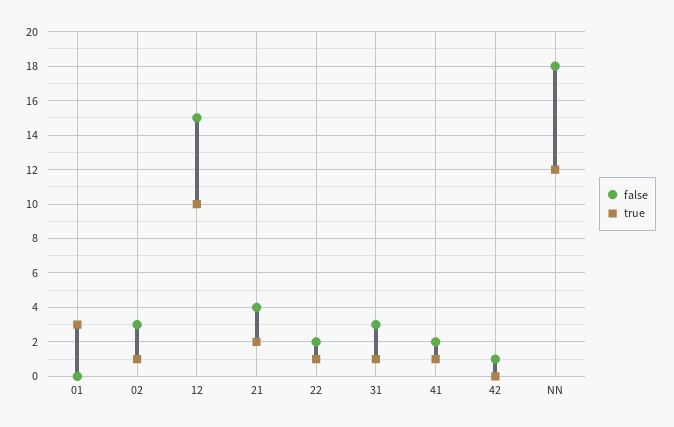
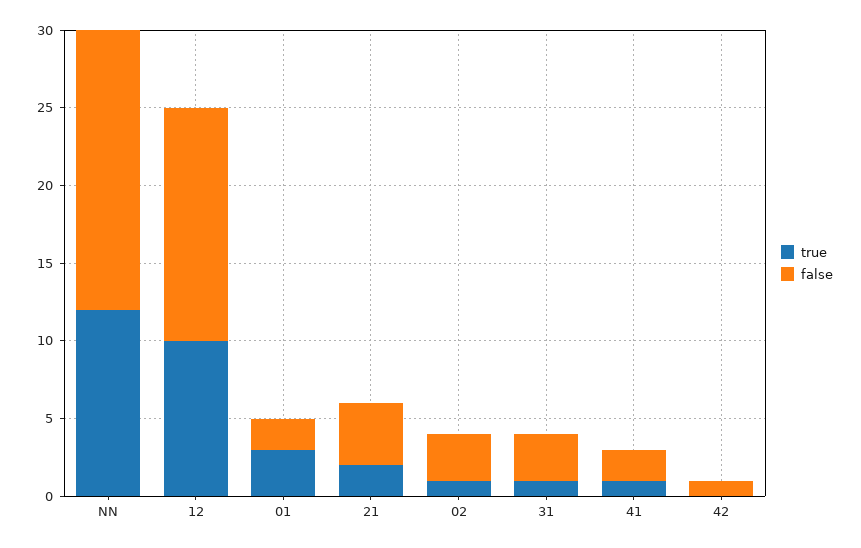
  {
    "false": {
-     "01": 0,
+     "01": 2,
      "02": 3,
      "12": 15,
      "21": 4,
-     "22": 2,
      "31": 3,
      "41": 2,
      "42": 1,
      "NN": 18
    },
    "true": {
      "01": 3,
      "02": 1,
      "12": 10,
      "21": 2,
-     "22": 1,
      "31": 1,
      "41": 1,
      "42": 0,
      "NN": 12
    }
  }

